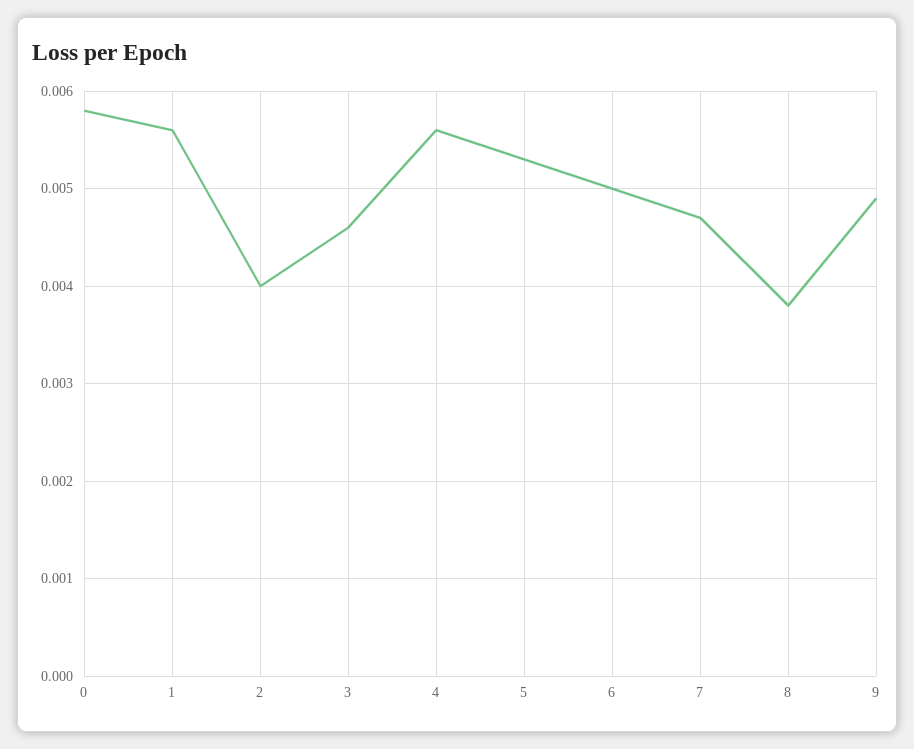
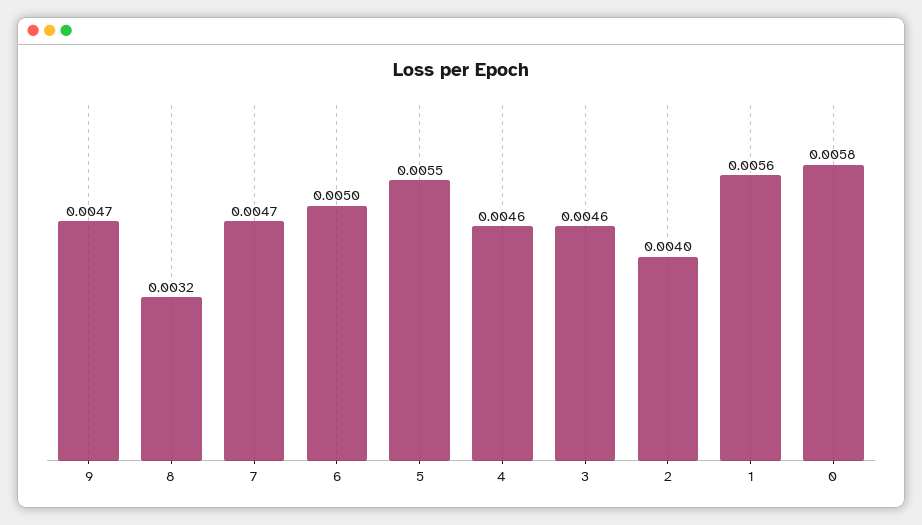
  {
    "0": 0.0058,
    "1": 0.0056,
    "2": 0.004,
    "3": 0.0046,
-   "4": 0.0056,
+   "4": 0.0046,
-   "5": 0.0053,
+   "5": 0.0055,
    "6": 0.005,
    "7": 0.0047,
-   "8": 0.0038,
+   "8": 0.0032,
-   "9": 0.0049
+   "9": 0.0047
  }

